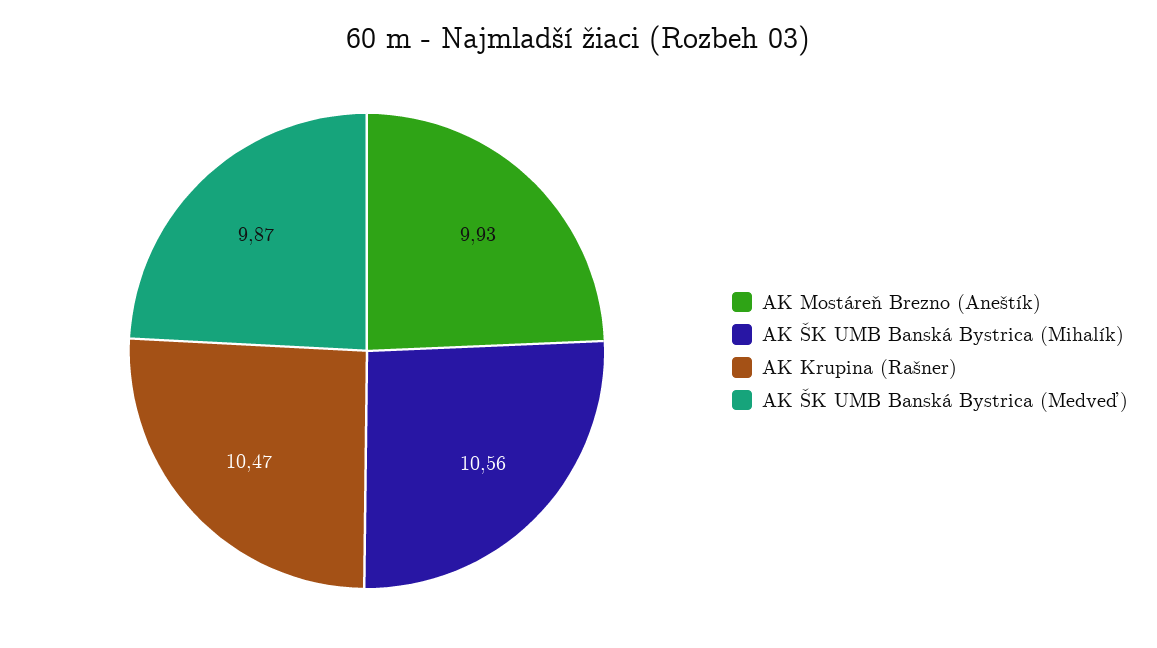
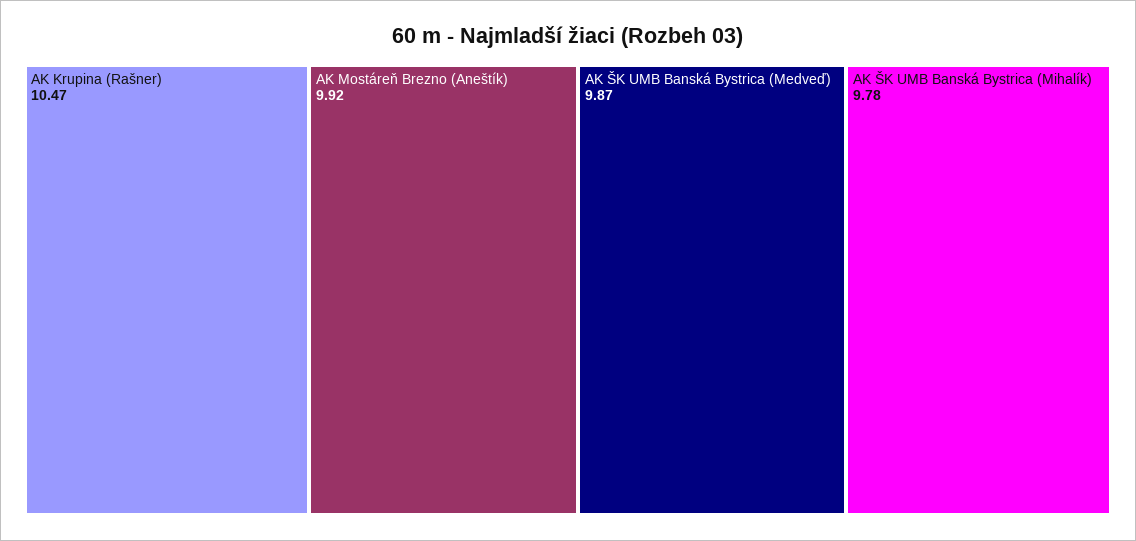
  {
-   "AK Mostáreň Brezno (Aneštík)": 9.93,
+   "AK Mostáreň Brezno (Aneštík)": 9.92,
-   "AK ŠK UMB Banská Bystrica (Mihalík)": 10.56,
+   "AK ŠK UMB Banská Bystrica (Mihalík)": 9.78,
    "AK Krupina (Rašner)": 10.47,
    "AK ŠK UMB Banská Bystrica (Medveď)": 9.87
  }

